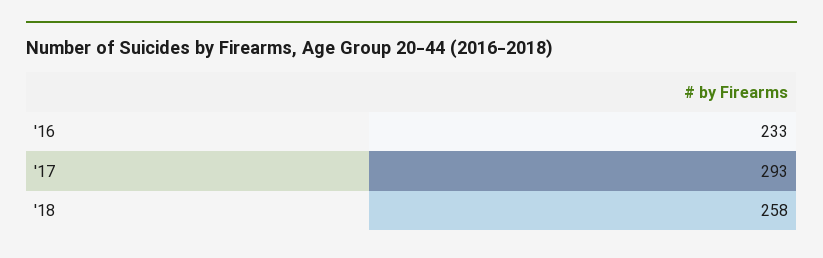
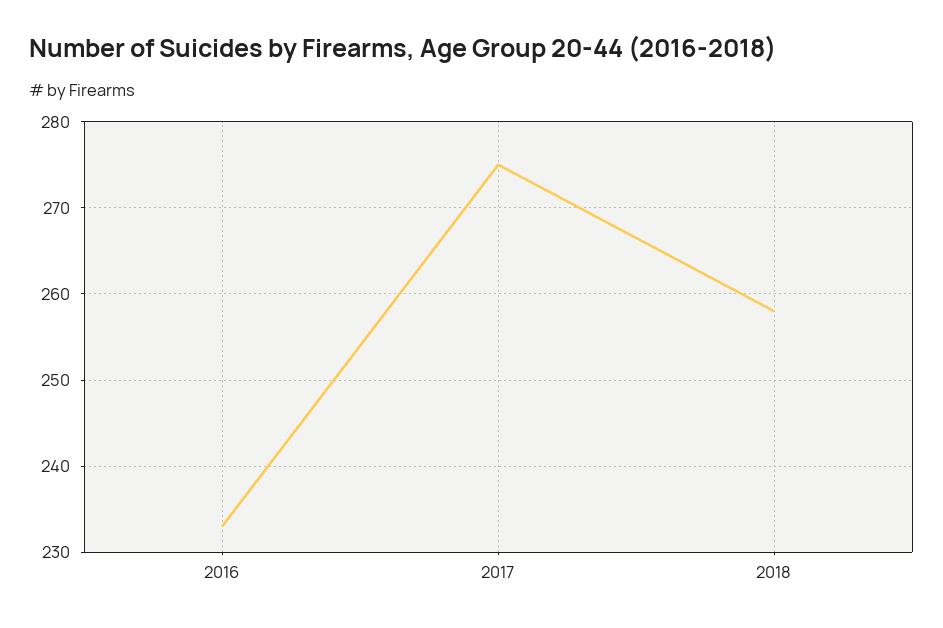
  {
    "'16": 233,
-   "'17": 293,
+   "'17": 275,
    "'18": 258
  }

